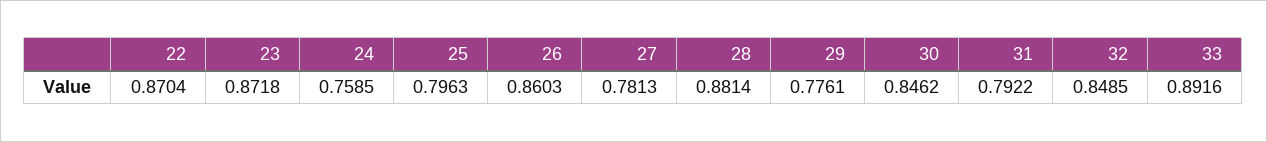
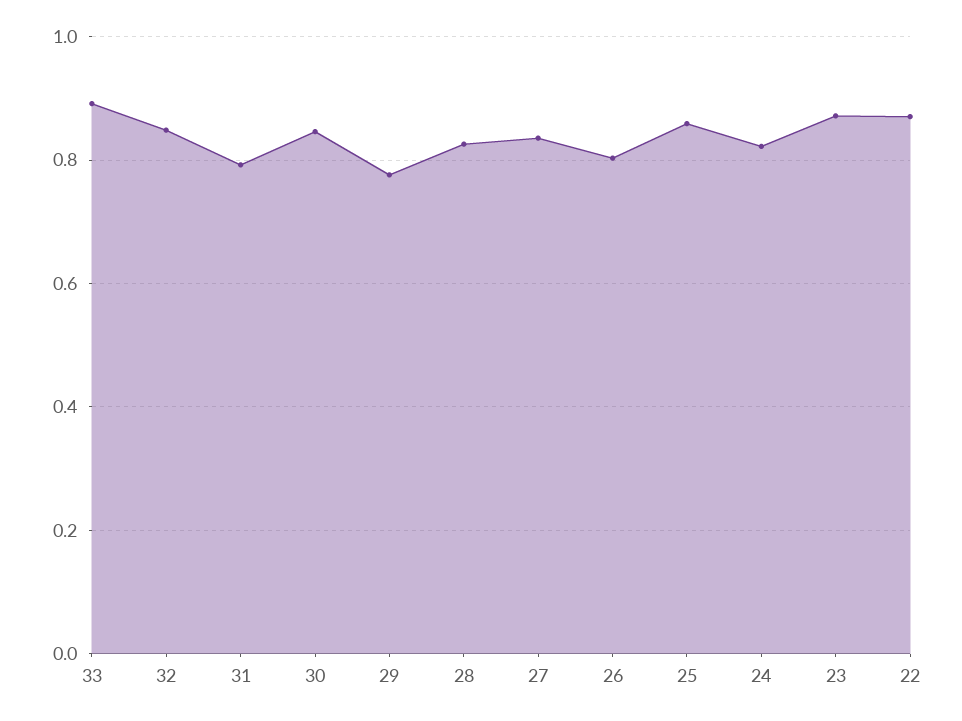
  {
    "22": 0.8704,
    "23": 0.8718,
-   "24": 0.7585,
+   "24": 0.82,
-   "25": 0.7963,
+   "25": 0.86,
-   "26": 0.8603,
+   "26": 0.8,
-   "27": 0.7813,
+   "27": 0.84,
-   "28": 0.8814,
+   "28": 0.82,
    "29": 0.7761,
    "30": 0.8462,
    "31": 0.7922,
    "32": 0.8485,
    "33": 0.8916
  }

